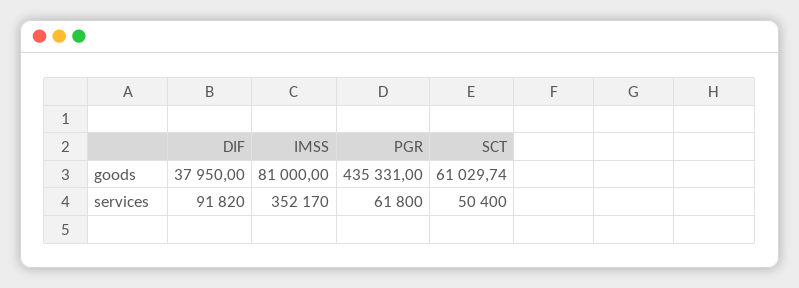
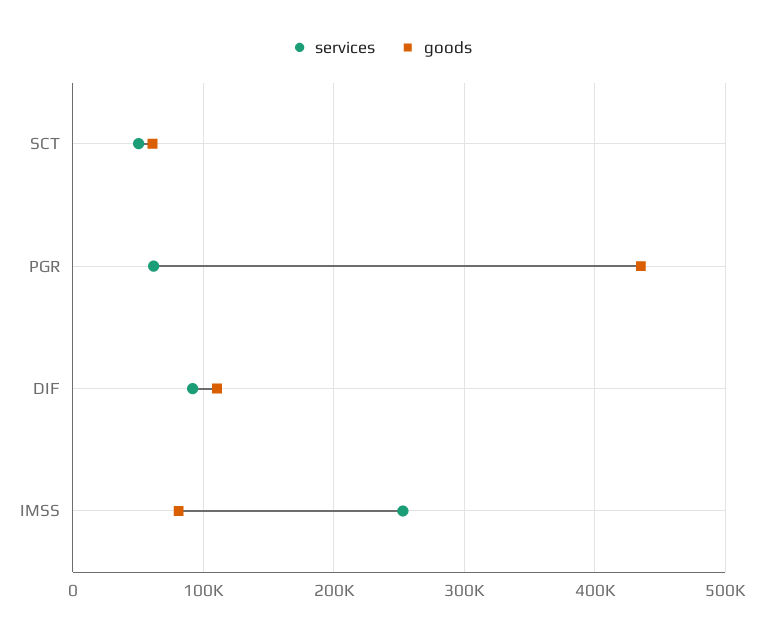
  {
    "goods": {
-     "DIF": 37950,
+     "DIF": 110000,
      "IMSS": 81000,
      "PGR": 435331,
      "SCT": 61029.74
    },
    "services": {
      "DIF": 91820,
-     "IMSS": 352170,
+     "IMSS": 250000,
      "PGR": 61800,
      "SCT": 50400
    }
  }

